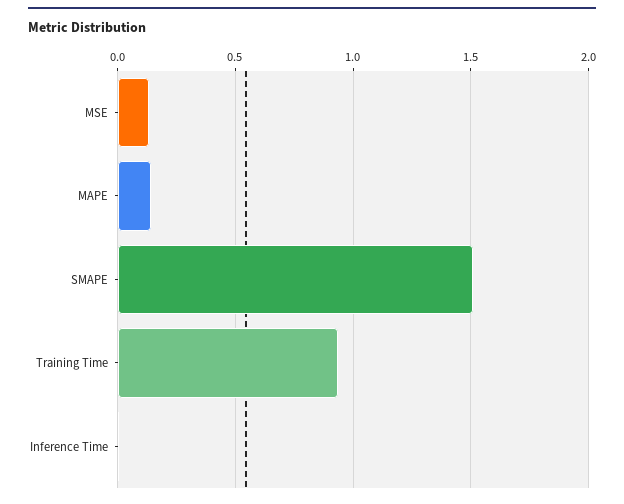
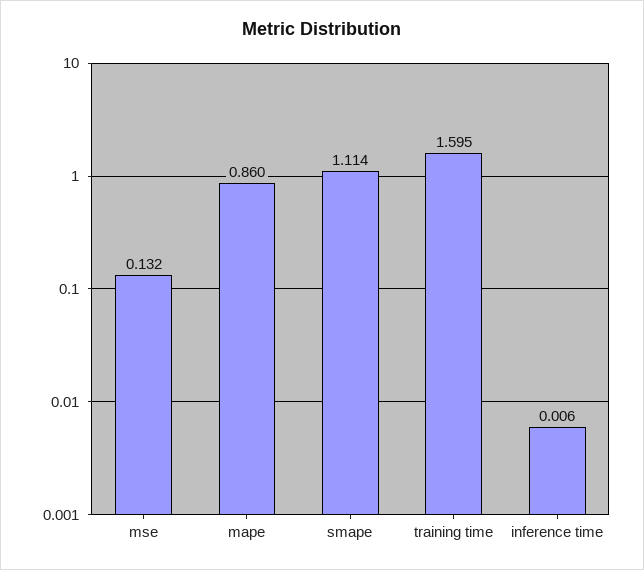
  {
    "MSE": 0.132,
-   "MAPE": 0.15,
+   "MAPE": 0.86,
-   "SMAPE": 1.5,
+   "SMAPE": 1.114,
-   "Training Time": 0.95,
+   "Training Time": 1.595,
    "Inference Time": 0.006
  }

